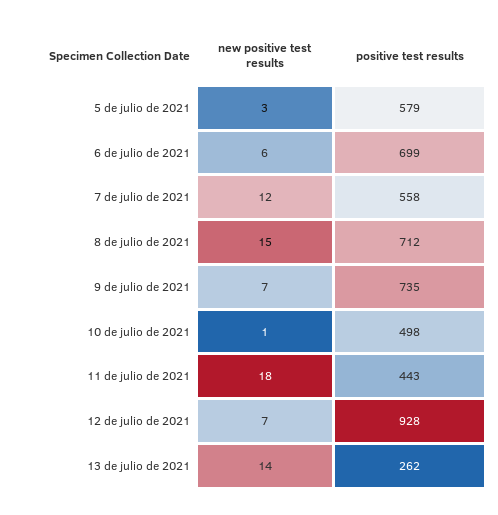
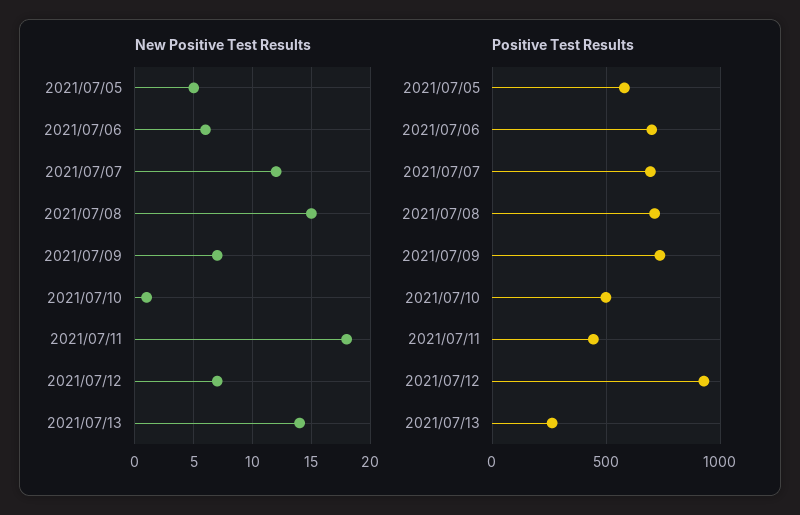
  {
    "new positive test results": {
-     "5 de julio de 2021": 3,
+     "5 de julio de 2021": 5,
      "6 de julio de 2021": 6,
      "7 de julio de 2021": 12,
      "8 de julio de 2021": 15,
      "9 de julio de 2021": 7,
      "10 de julio de 2021": 1,
      "11 de julio de 2021": 18,
      "12 de julio de 2021": 7,
      "13 de julio de 2021": 14
    },
    "positive test results": {
      "5 de julio de 2021": 579,
      "6 de julio de 2021": 699,
-     "7 de julio de 2021": 558,
+     "7 de julio de 2021": 700,
      "8 de julio de 2021": 712,
      "9 de julio de 2021": 735,
      "10 de julio de 2021": 498,
      "11 de julio de 2021": 443,
      "12 de julio de 2021": 928,
      "13 de julio de 2021": 262
    }
  }

